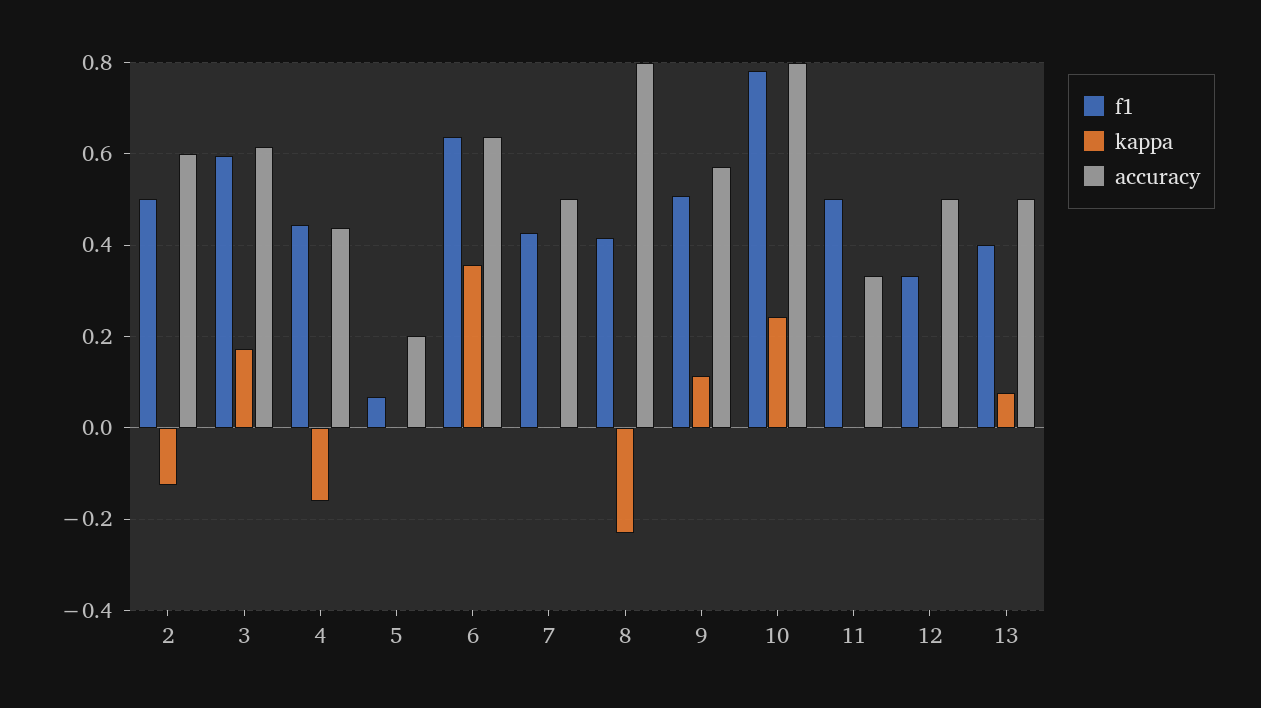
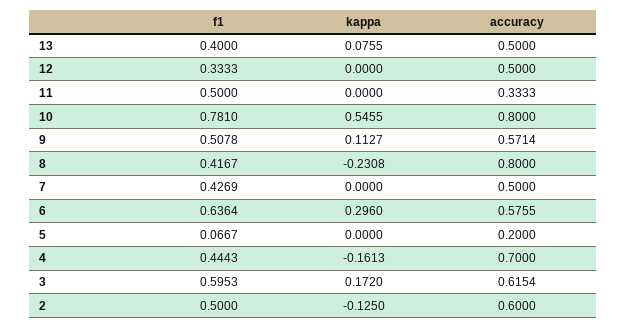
  {
    "f1": {
      "2": 0.5,
      "3": 0.5953,
      "4": 0.4443,
      "5": 0.0667,
      "6": 0.6364,
      "7": 0.4269,
      "8": 0.4167,
      "9": 0.5078,
      "10": 0.781,
      "11": 0.5,
      "12": 0.3333,
      "13": 0.4
    },
    "kappa": {
      "2": -0.125,
      "3": 0.172,
      "4": -0.1613,
      "5": 0,
-     "6": 0.36,
+     "6": 0.296,
      "7": 0,
      "8": -0.2308,
      "9": 0.1127,
-     "10": 0.24,
+     "10": 0.5455,
      "11": 0,
      "12": 0,
      "13": 0.0755
    },
    "accuracy": {
      "2": 0.6,
      "3": 0.6154,
-     "4": 0.44,
+     "4": 0.7,
      "5": 0.2,
-     "6": 0.64,
+     "6": 0.5755,
      "7": 0.5,
      "8": 0.8,
      "9": 0.5714,
      "10": 0.8,
      "11": 0.3333,
      "12": 0.5,
      "13": 0.5
    }
  }

